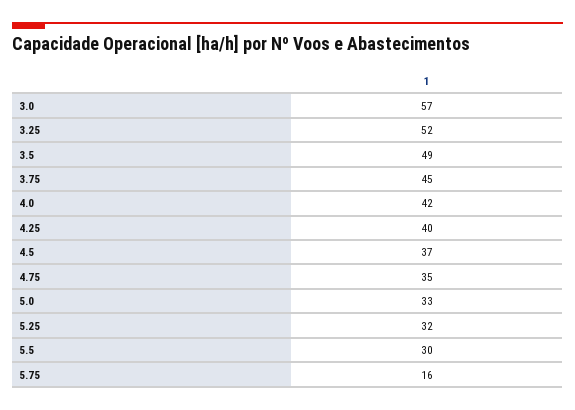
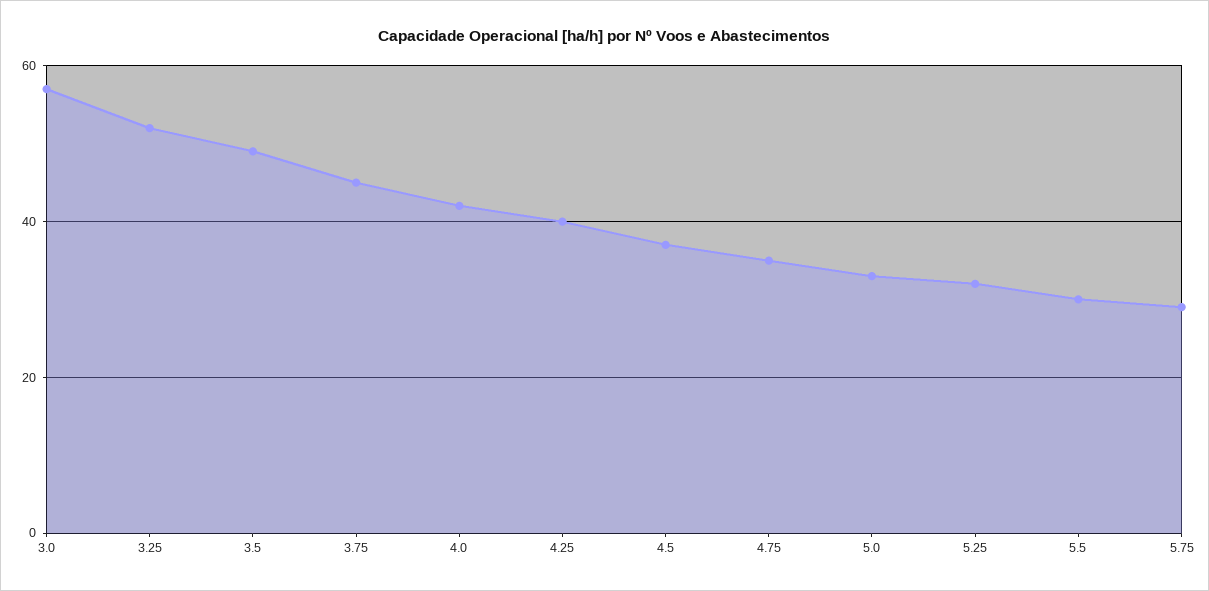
  {
    "3.0": 57,
    "3.25": 52,
    "3.5": 49,
    "3.75": 45,
    "4.0": 42,
    "4.25": 40,
    "4.5": 37,
    "4.75": 35,
    "5.0": 33,
    "5.25": 32,
    "5.5": 30,
-   "5.75": 16
+   "5.75": 30
  }

